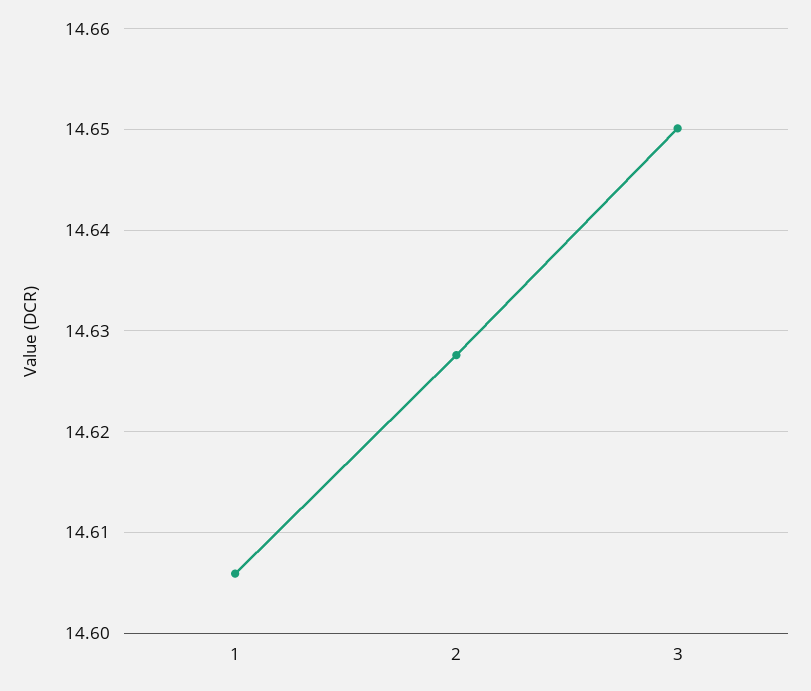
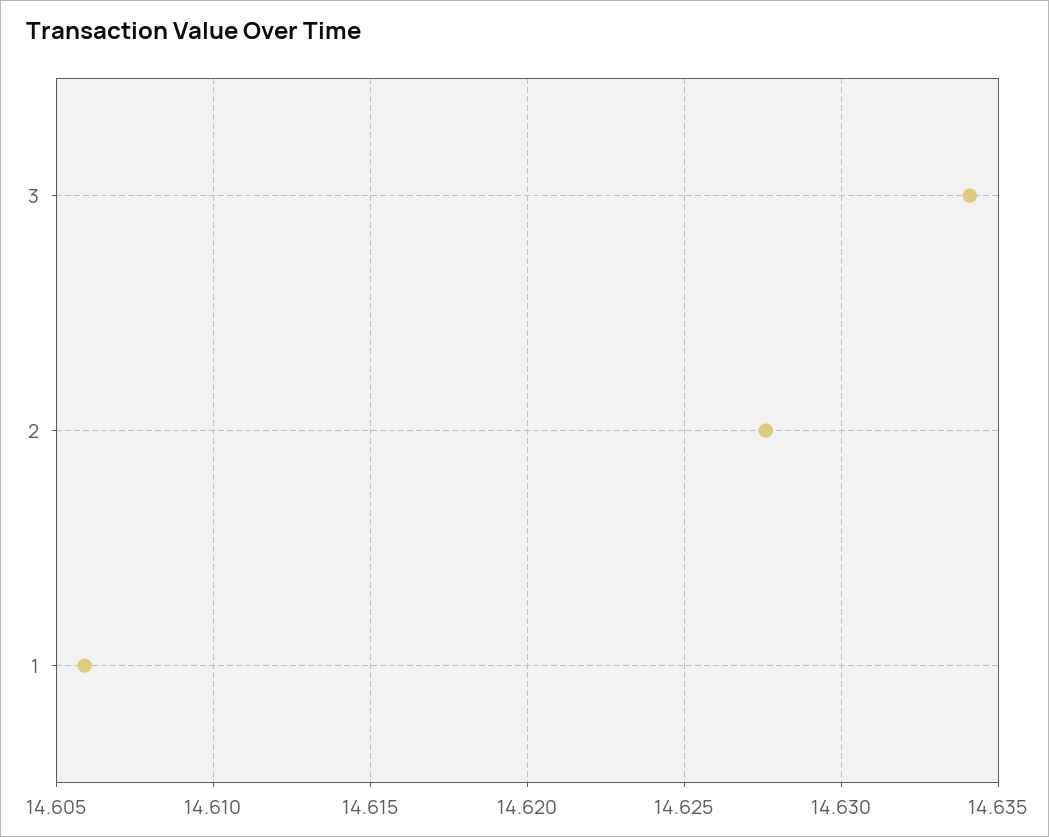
  {
    "1": 14.606,
    "2": 14.6275,
-   "3": 14.65
+   "3": 14.634
  }

